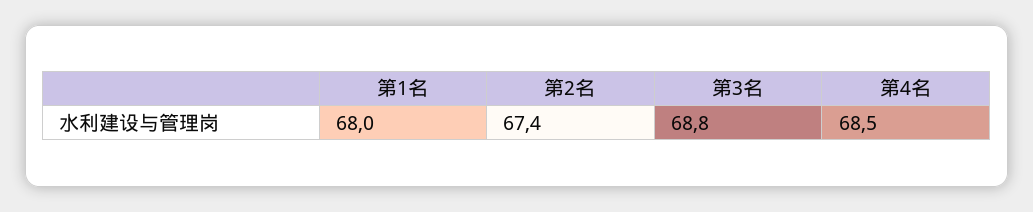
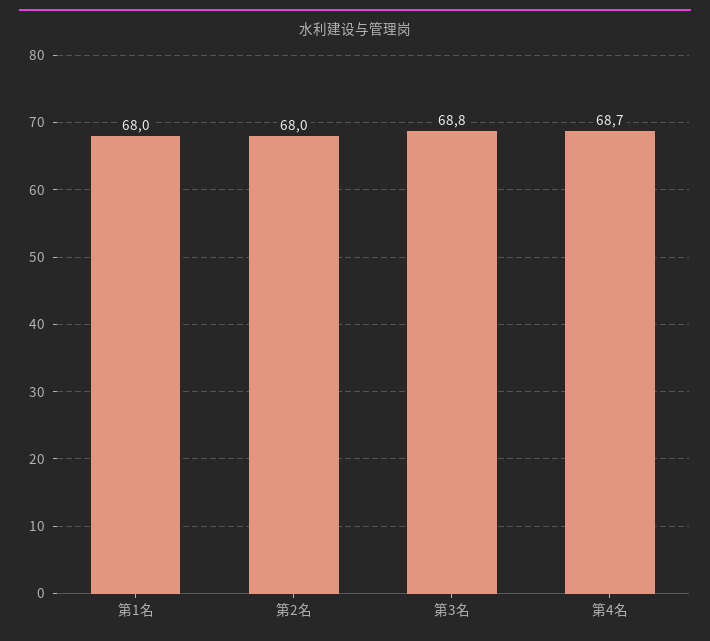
  {
    "第1名": 68,
-   "第2名": 67.4,
+   "第2名": 68,
    "第3名": 68.8,
-   "第4名": 68.5
+   "第4名": 68.7
  }

